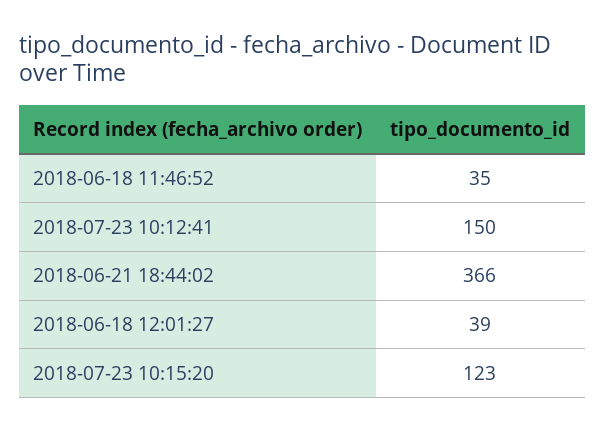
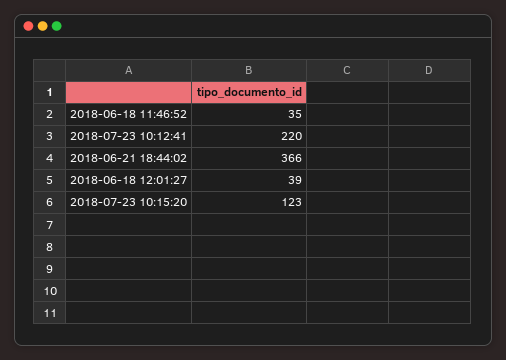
  {
    "2018-06-18 11:46:52": 35,
-   "2018-07-23 10:12:41": 150,
+   "2018-07-23 10:12:41": 220,
    "2018-06-21 18:44:02": 366,
    "2018-06-18 12:01:27": 39,
    "2018-07-23 10:15:20": 123
  }

